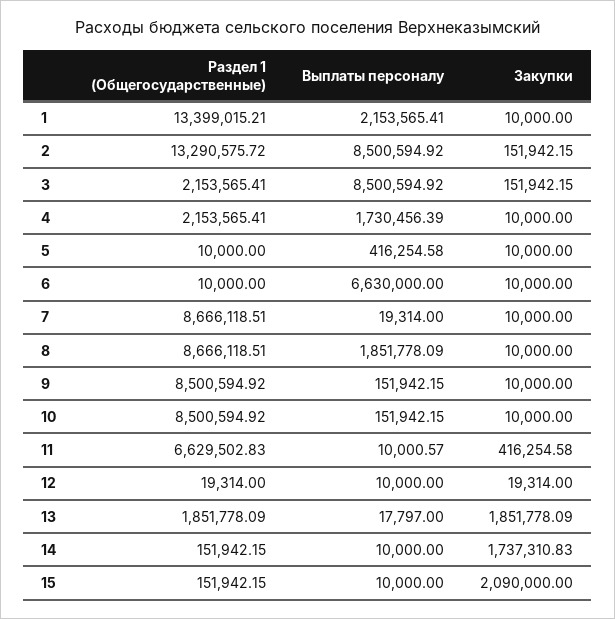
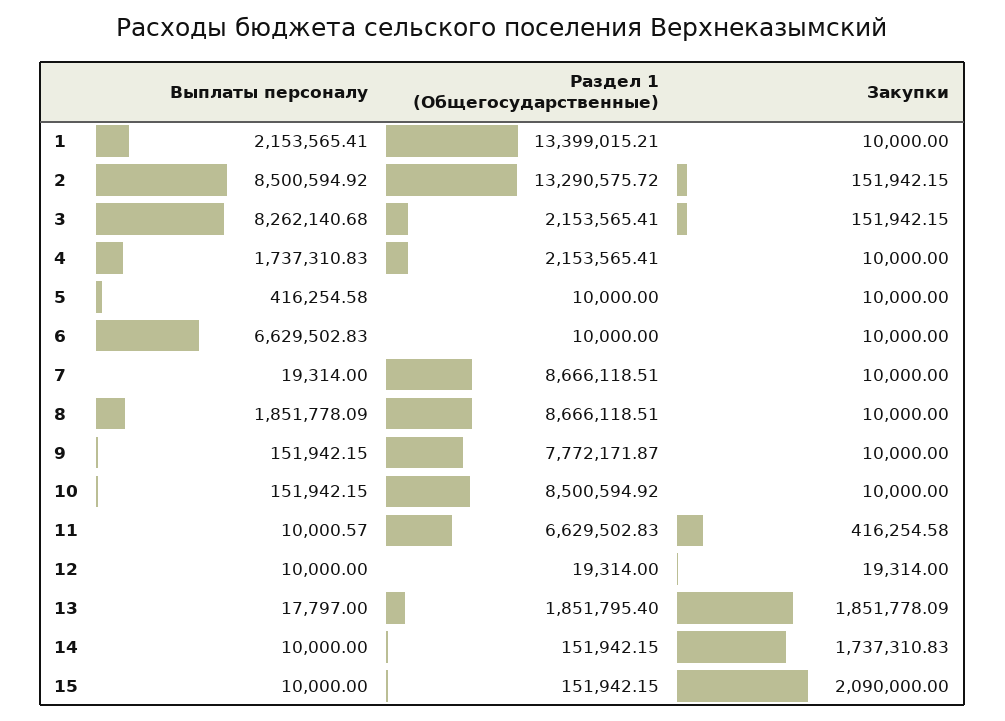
  {
    "Раздел 1 (Общегосударственные)": {
      "1": 13399015.21,
      "2": 13290575.72,
      "3": 2153565.41,
      "4": 2153565.41,
      "5": 10000,
      "6": 10000,
      "7": 8666118.51,
      "8": 8666118.51,
-     "9": 8500594.92,
+     "9": 7772171.87,
      "10": 8500594.92,
      "11": 6629502.83,
      "12": 19314,
-     "13": 1851778.09,
+     "13": 1851795.4,
      "14": 151942.15,
      "15": 151942.15
    },
    "Выплаты персоналу": {
      "1": 2153565.41,
      "2": 8500594.92,
-     "3": 8500594.92,
+     "3": 8262140.68,
-     "4": 1730456.39,
+     "4": 1737310.83,
      "5": 416254.58,
-     "6": 6630000,
+     "6": 6629502.83,
      "7": 19314,
      "8": 1851778.09,
      "9": 151942.15,
      "10": 151942.15,
      "11": 10000.57,
      "12": 10000,
      "13": 17797,
      "14": 10000,
      "15": 10000
    },
    "Закупки": {
      "1": 10000,
      "2": 151942.15,
      "3": 151942.15,
      "4": 10000,
      "5": 10000,
      "6": 10000,
      "7": 10000,
      "8": 10000,
      "9": 10000,
      "10": 10000,
      "11": 416254.58,
      "12": 19314,
      "13": 1851778.09,
      "14": 1737310.83,
      "15": 2090000
    }
  }

